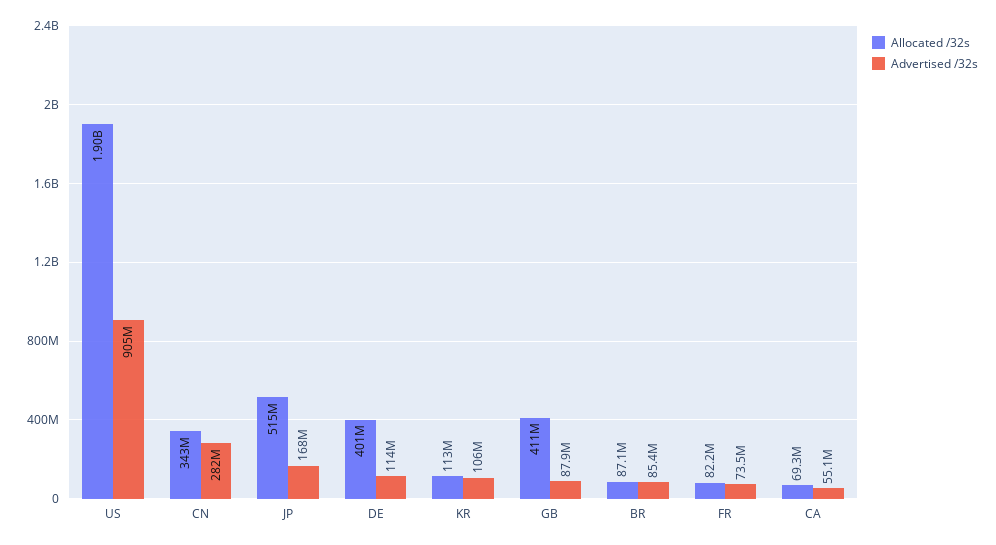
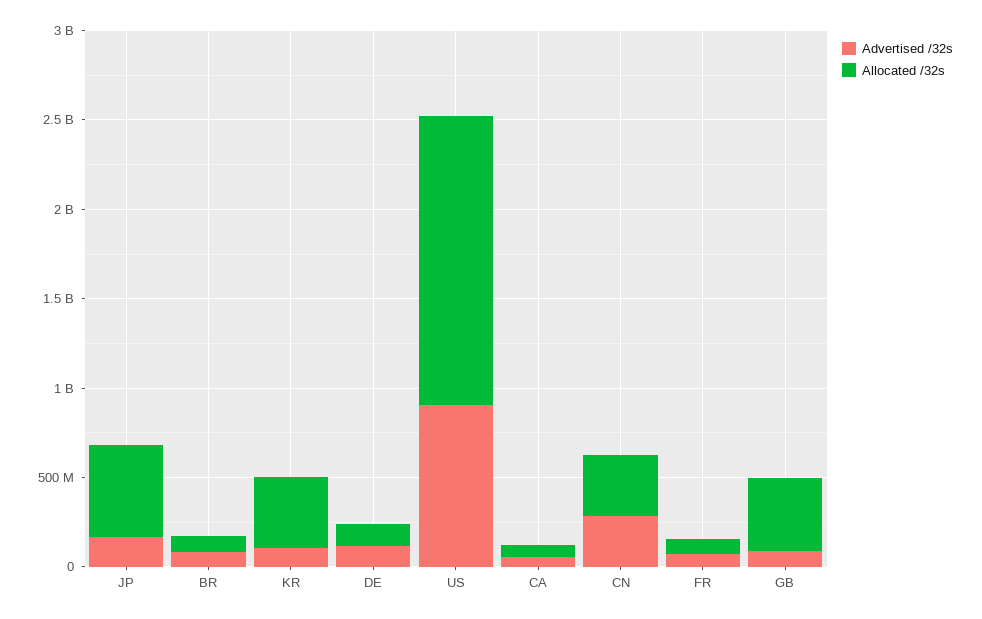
  {
    "Allocated /32s": {
-     "US": 1900000000,
+     "US": 1600000000,
      "CN": 343000000,
      "JP": 515000000,
-     "DE": 401000000,
+     "DE": 100000000,
-     "KR": 113000000,
+     "KR": 400000000,
      "GB": 411000000,
      "BR": 87100000,
      "FR": 82200000,
      "CA": 69300000
    },
    "Advertised /32s": {
      "US": 905000000,
      "CN": 282000000,
      "JP": 168000000,
      "DE": 114000000,
      "KR": 106000000,
      "GB": 87900000,
      "BR": 85400000,
      "FR": 73500000,
      "CA": 55100000
    }
  }

